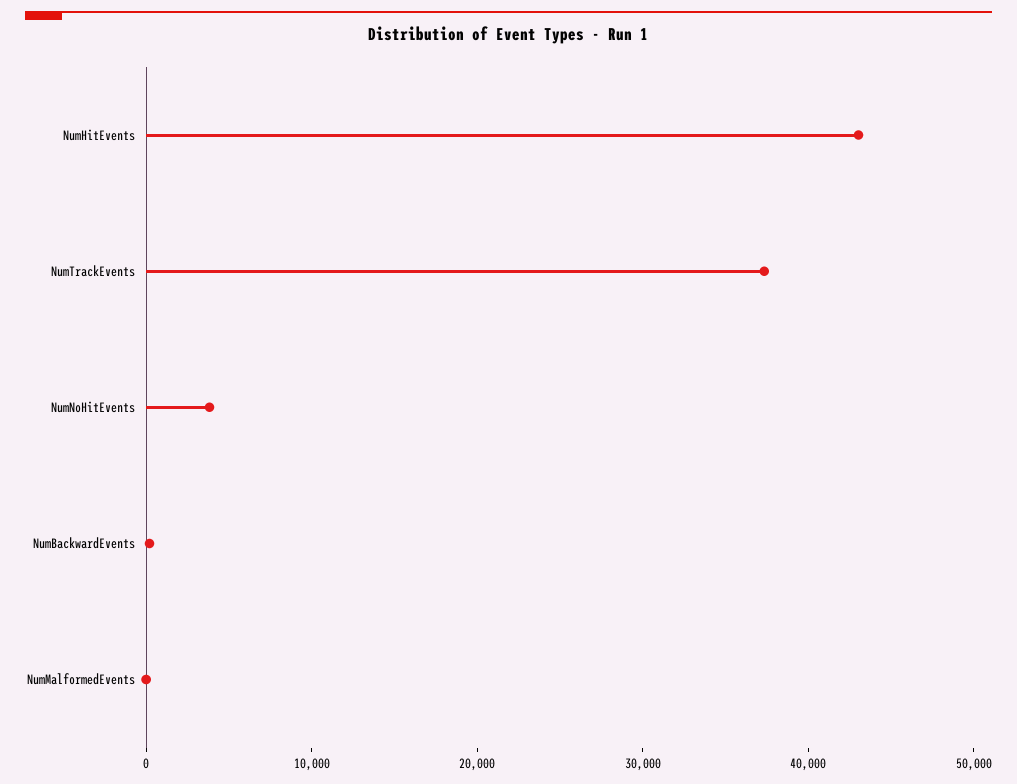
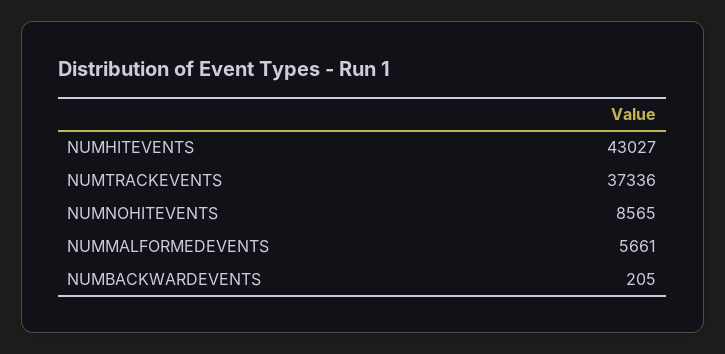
  {
    "NumHitEvents": 43027,
    "NumTrackEvents": 37336,
-   "NumNoHitEvents": 4000,
+   "NumNoHitEvents": 8565,
    "NumBackwardEvents": 205,
-   "NumMalformedEvents": 0
+   "NumMalformedEvents": 5661
  }

